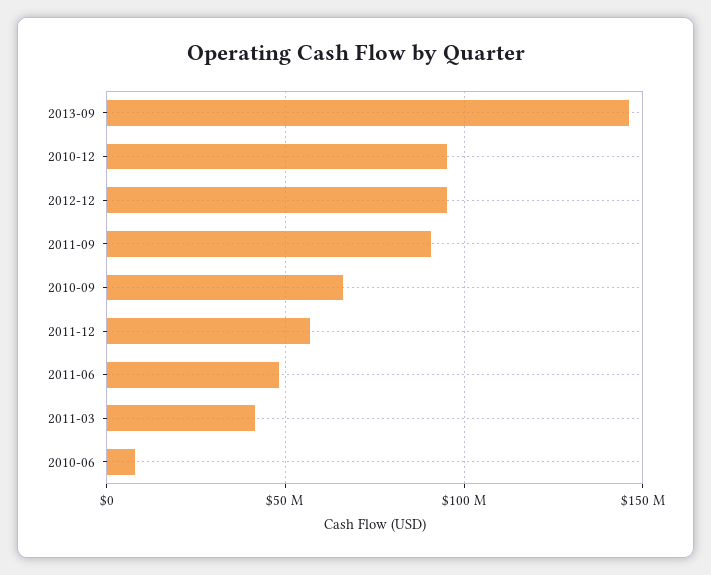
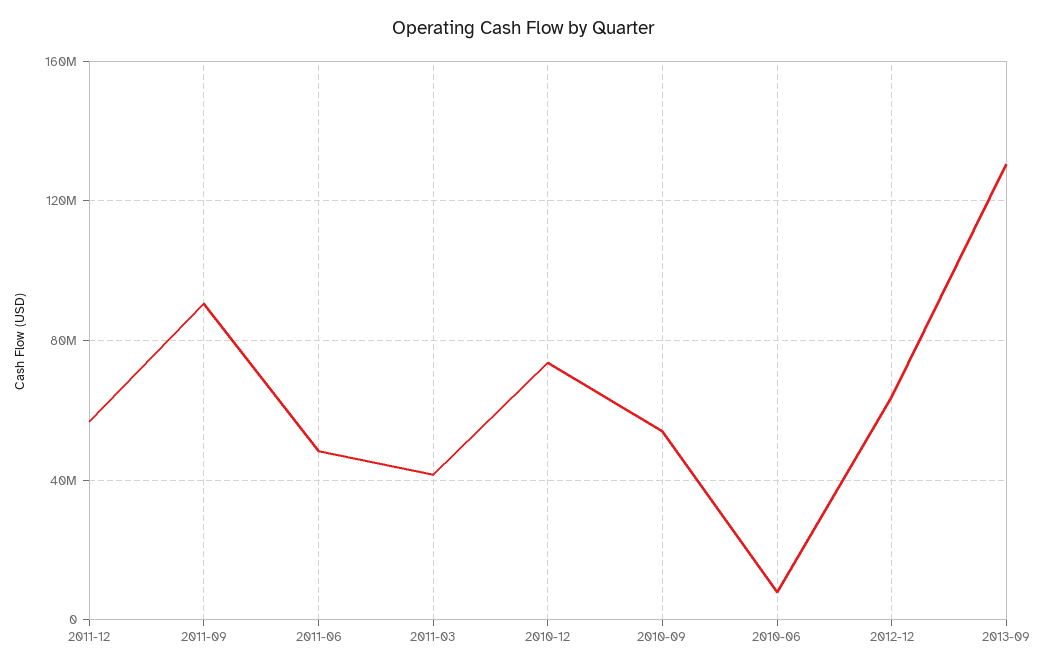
  {
-   "2013-09": 145000000,
+   "2013-09": 130000000,
-   "2010-12": 95000000,
+   "2010-12": 75000000,
-   "2012-12": 95000000,
+   "2012-12": 65000000,
    "2011-09": 90000000,
-   "2010-09": 65000000,
+   "2010-09": 55000000,
    "2011-12": 55000000,
    "2011-06": 50000000,
    "2011-03": 40000000,
    "2010-06": 10000000
  }

